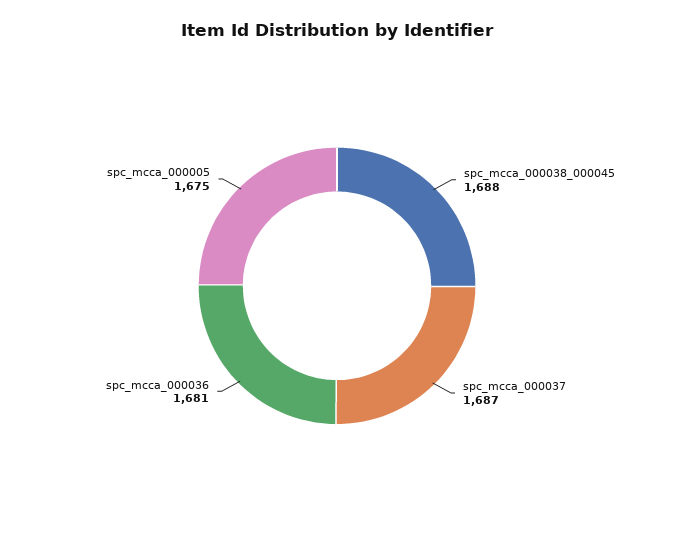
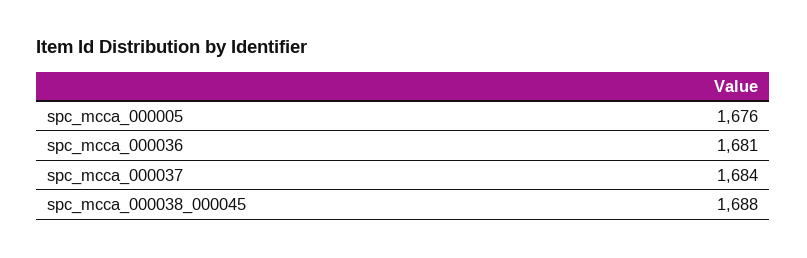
  {
    "spc_mcca_000038_000045": 1688,
-   "spc_mcca_000037": 1687,
+   "spc_mcca_000037": 1684,
    "spc_mcca_000036": 1681,
-   "spc_mcca_000005": 1675
+   "spc_mcca_000005": 1676
  }

